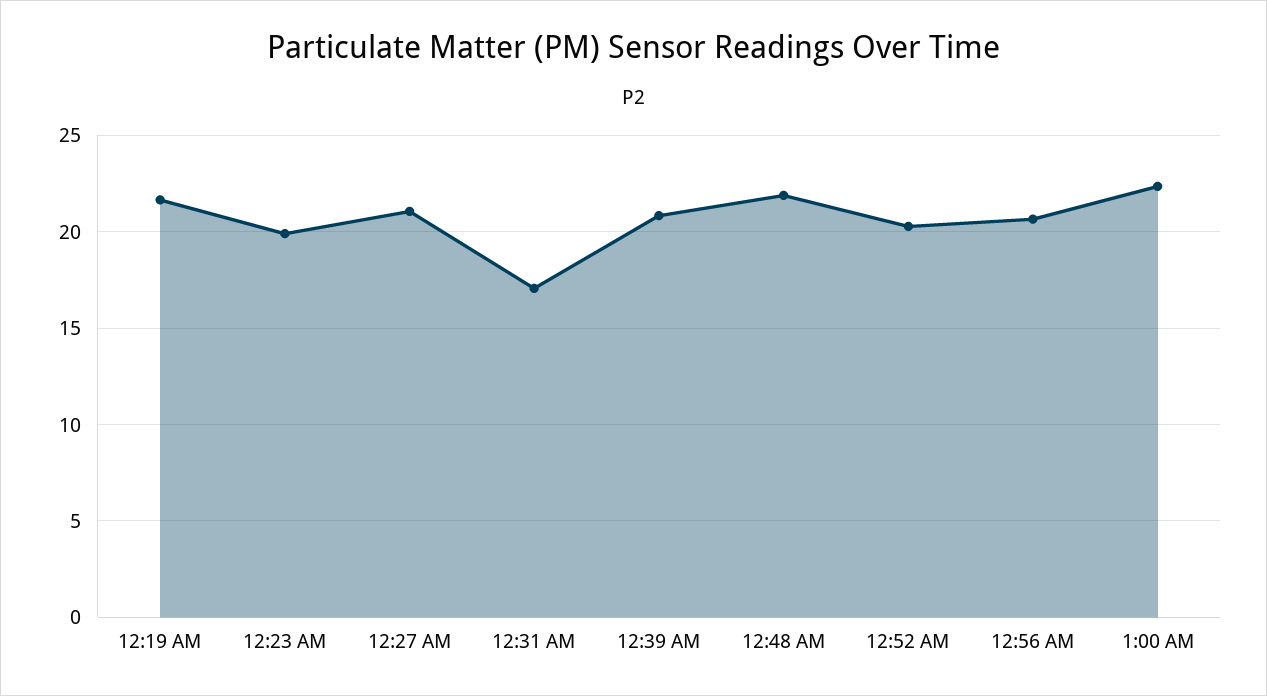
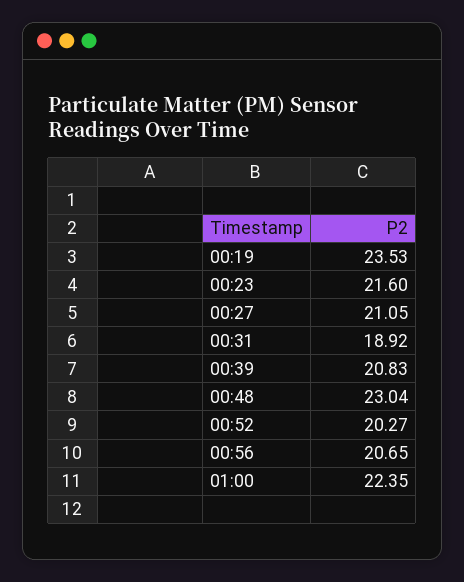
  {
-   "12:19 AM": 21.5,
+   "12:19 AM": 23.53,
-   "12:23 AM": 20,
+   "12:23 AM": 21.6,
    "12:27 AM": 21.05,
-   "12:31 AM": 17,
+   "12:31 AM": 18.92,
    "12:39 AM": 20.83,
-   "12:48 AM": 22,
+   "12:48 AM": 23.04,
    "12:52 AM": 20.27,
    "12:56 AM": 20.65,
    "1:00 AM": 22.35
  }

